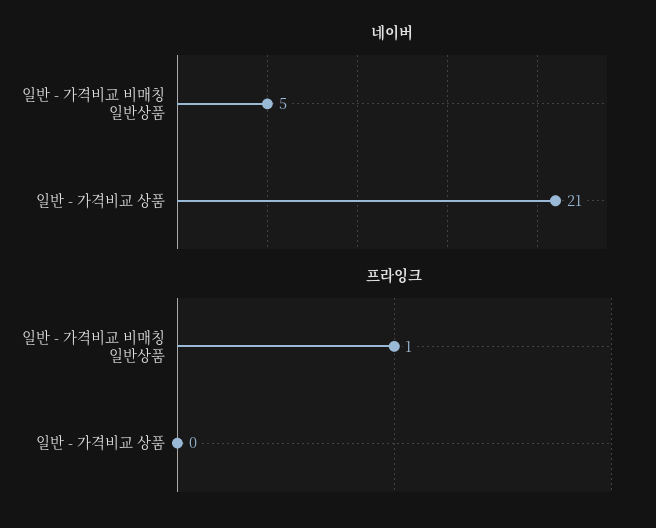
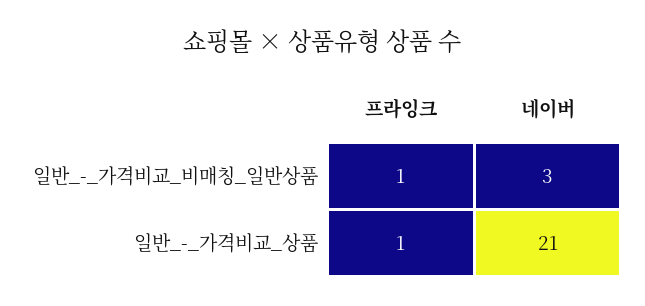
  {
    "네이버": {
-     "일반 - 가격비교 비매칭 일반상품": 5,
+     "일반 - 가격비교 비매칭 일반상품": 3,
      "일반 - 가격비교 상품": 21
    },
    "프라잉크": {
      "일반 - 가격비교 비매칭 일반상품": 1,
-     "일반 - 가격비교 상품": 0
+     "일반 - 가격비교 상품": 1
    }
  }

